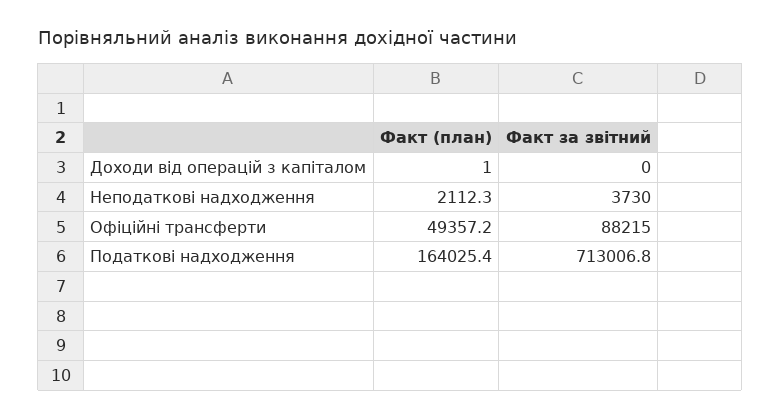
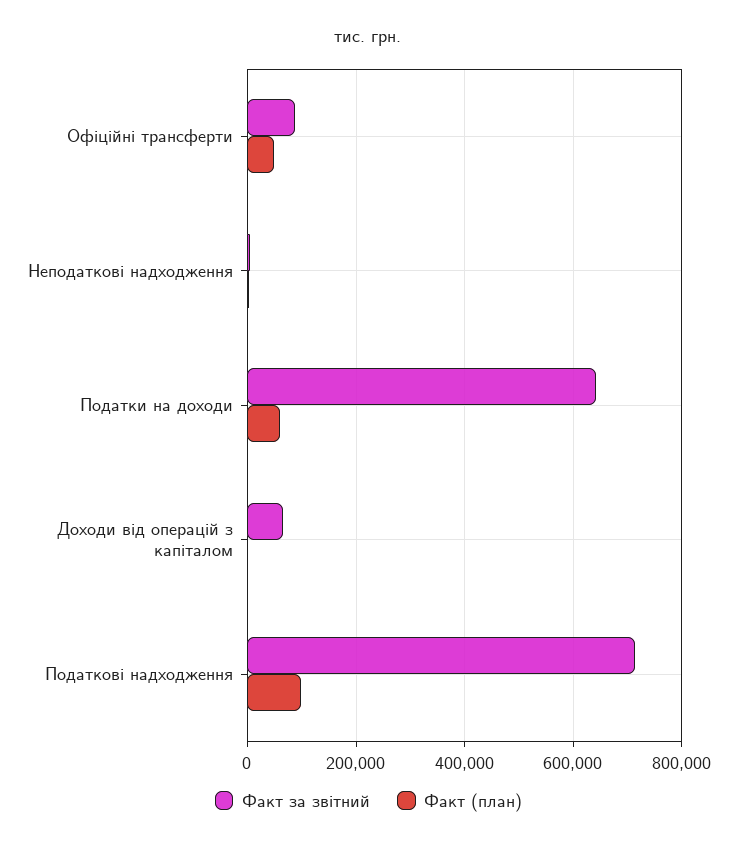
  {
    "Факт (план)": {
      "Доходи від операцій з капіталом": 1,
      "Неподаткові надходження": 2112.3,
      "Офіційні трансферти": 49357.2,
-     "Податкові надходження": 164025.4
+     "Податкові надходження": 100000,
+     "Податки на доходи": 60000
    },
    "Факт за звітний": {
-     "Доходи від операцій з капіталом": 0,
+     "Доходи від операцій з капіталом": 60000,
      "Неподаткові надходження": 3730,
      "Офіційні трансферти": 88215,
-     "Податкові надходження": 713006.8
+     "Податкові надходження": 713006.8,
+     "Податки на доходи": 640000
    }
  }

